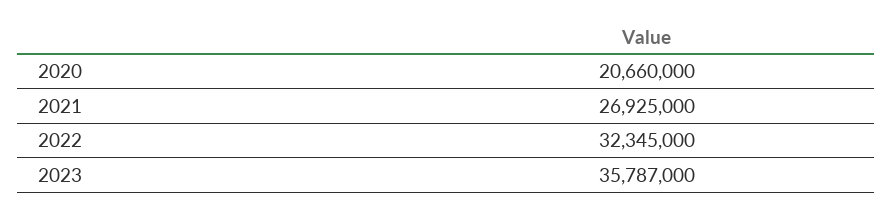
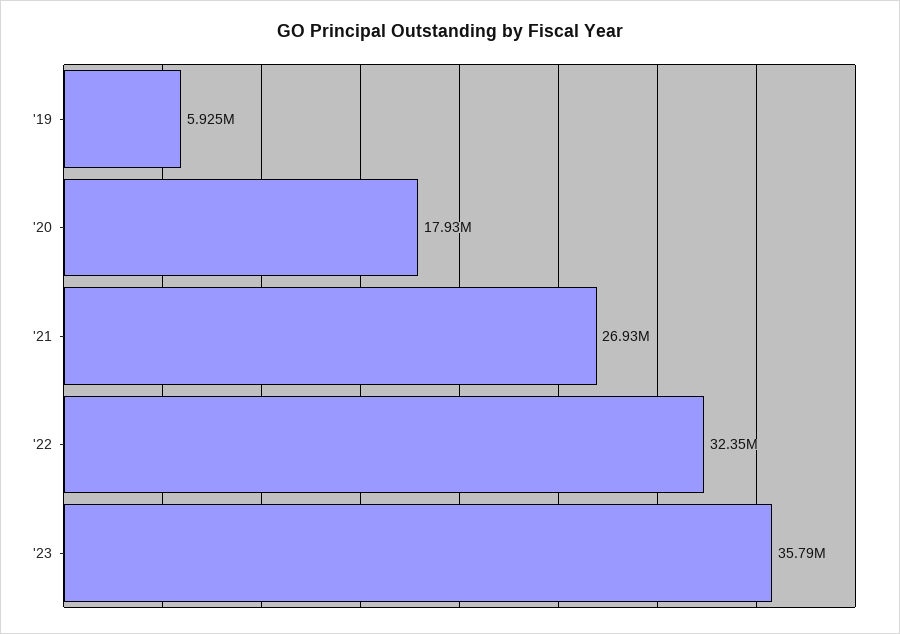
  {
-   "2020": 20660000,
+   "2020": 17930000,
    "2021": 26925000,
    "2022": 32345000,
-   "2023": 35787000
+   "2023": 35787000,
+   "'19": 5925000
  }

